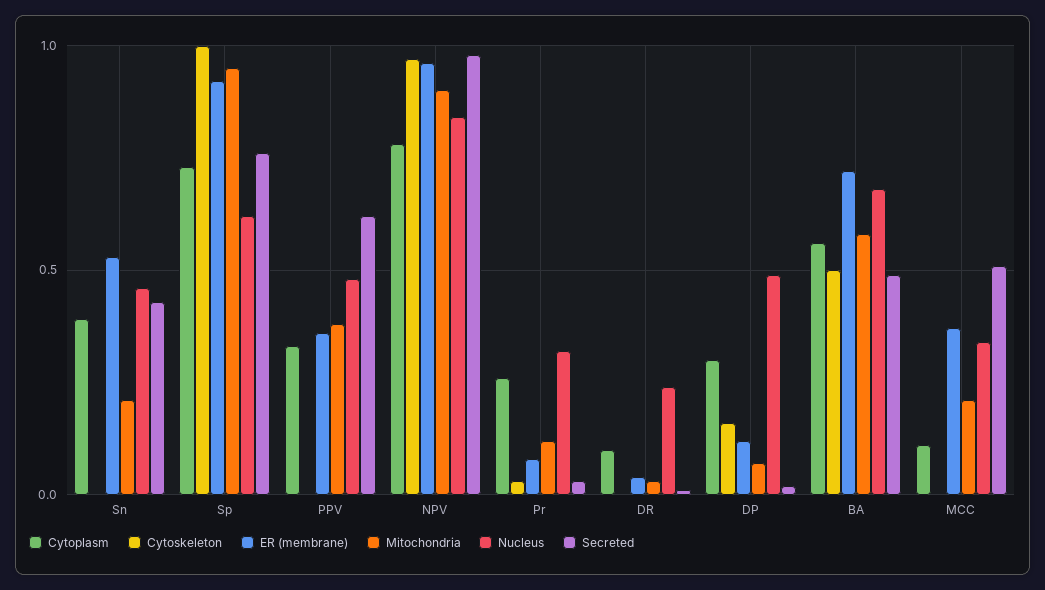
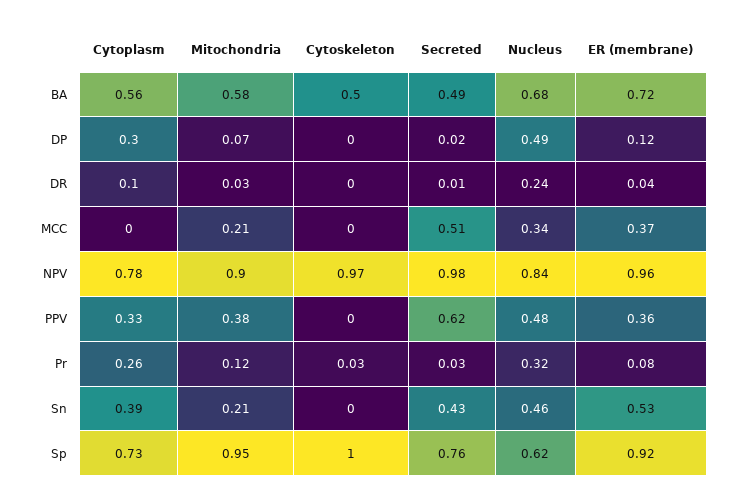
  {
    "Cytoplasm": {
      "Sn": 0.39,
      "Sp": 0.73,
      "PPV": 0.33,
      "NPV": 0.78,
      "Pr": 0.26,
      "DR": 0.1,
      "DP": 0.3,
      "BA": 0.56,
-     "MCC": 0.1
+     "MCC": 0
    },
    "Cytoskeleton": {
      "Sn": 0,
      "Sp": 1,
      "PPV": 0,
      "NPV": 0.97,
      "Pr": 0.03,
      "DR": 0,
-     "DP": 0.15,
+     "DP": 0,
      "BA": 0.5,
      "MCC": 0
    },
    "ER (membrane)": {
      "Sn": 0.53,
      "Sp": 0.92,
      "PPV": 0.36,
      "NPV": 0.96,
      "Pr": 0.08,
      "DR": 0.04,
      "DP": 0.12,
      "BA": 0.72,
      "MCC": 0.37
    },
    "Mitochondria": {
      "Sn": 0.21,
      "Sp": 0.95,
      "PPV": 0.38,
      "NPV": 0.9,
      "Pr": 0.12,
      "DR": 0.03,
      "DP": 0.07,
      "BA": 0.58,
      "MCC": 0.21
    },
    "Nucleus": {
      "Sn": 0.46,
      "Sp": 0.62,
      "PPV": 0.48,
      "NPV": 0.84,
      "Pr": 0.32,
      "DR": 0.24,
      "DP": 0.49,
      "BA": 0.68,
      "MCC": 0.34
    },
    "Secreted": {
      "Sn": 0.43,
      "Sp": 0.76,
      "PPV": 0.62,
      "NPV": 0.98,
      "Pr": 0.03,
      "DR": 0.01,
      "DP": 0.02,
      "BA": 0.49,
      "MCC": 0.51
    }
  }

